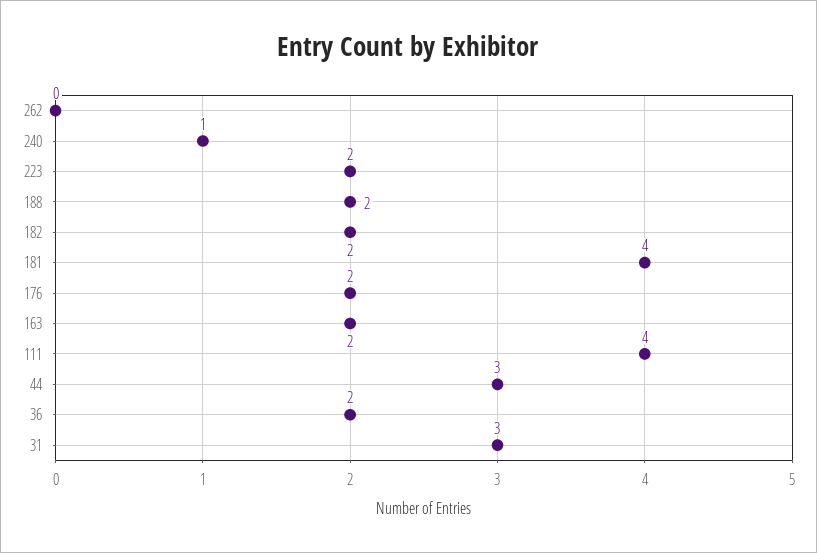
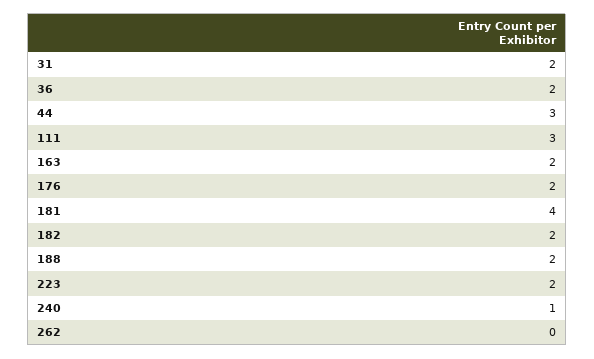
  {
    "262": 0,
    "240": 1,
    "223": 2,
    "188": 2,
    "182": 2,
    "181": 4,
    "176": 2,
    "163": 2,
-   "111": 4,
+   "111": 3,
    "44": 3,
    "36": 2,
-   "31": 3
+   "31": 2
  }

